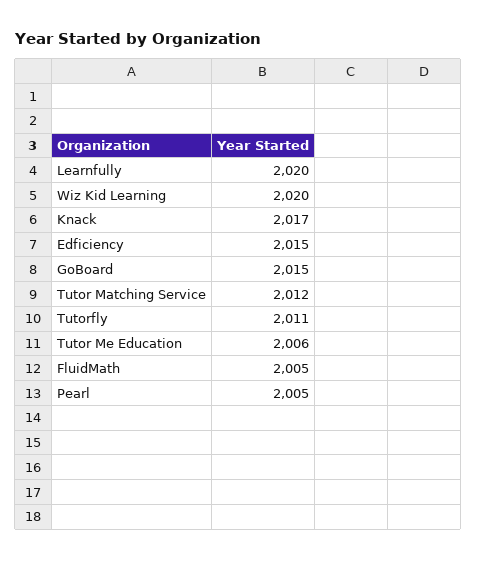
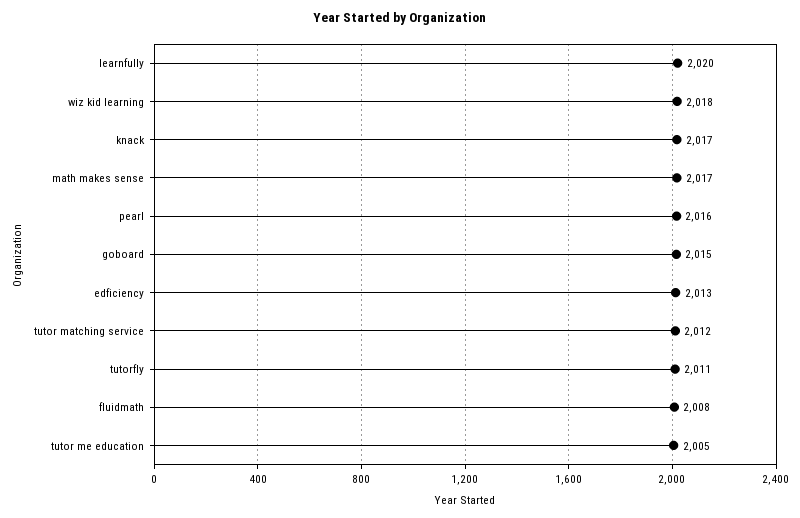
  {
    "Learnfully": 2020,
-   "Wiz Kid Learning": 2020,
+   "Wiz Kid Learning": 2018,
    "Knack": 2017,
-   "Edficiency": 2015,
+   "Edficiency": 2013,
    "GoBoard": 2015,
    "Tutor Matching Service": 2012,
    "Tutorfly": 2011,
-   "Tutor Me Education": 2006,
+   "Tutor Me Education": 2005,
-   "FluidMath": 2005,
+   "FluidMath": 2008,
-   "Pearl": 2005
+   "Pearl": 2016,
+   "math makes sense": 2017
  }

